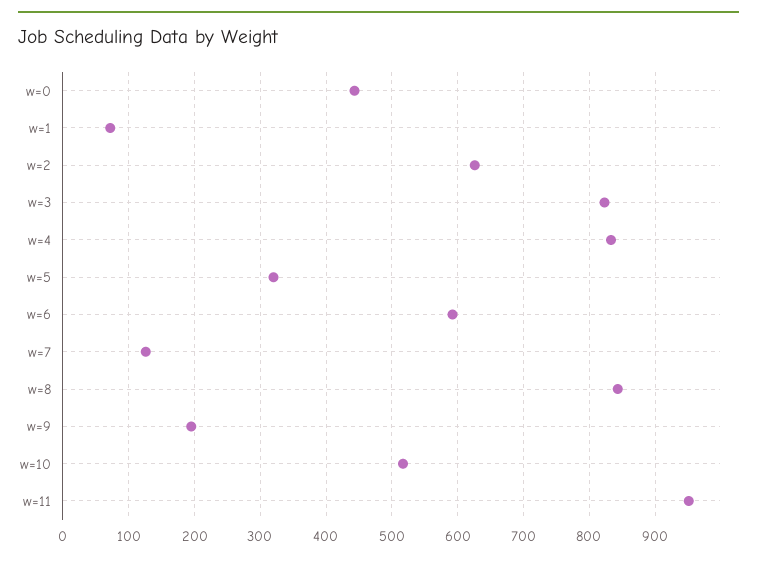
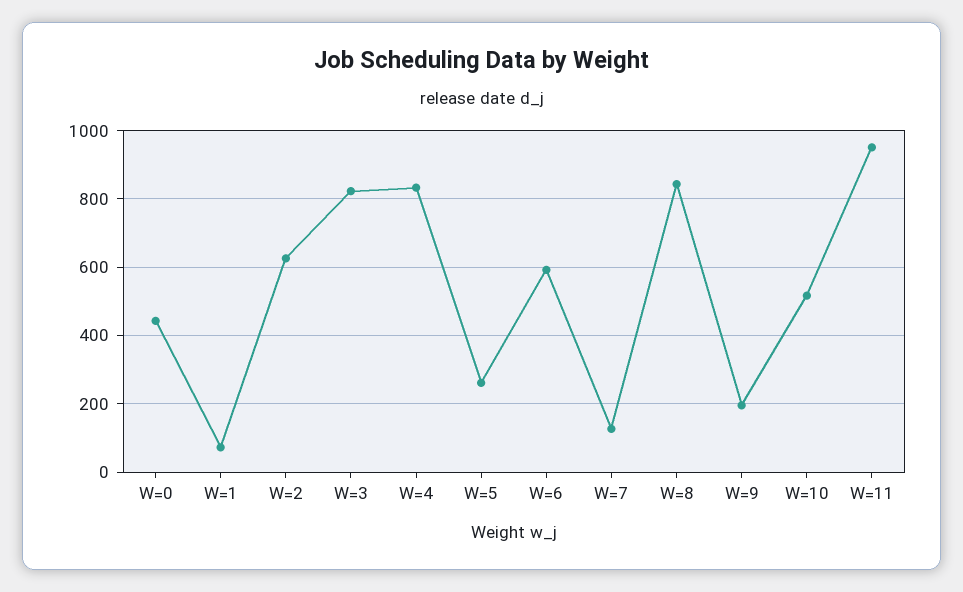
  {
    "w=0": 440,
    "w=1": 70,
    "w=2": 630,
    "w=3": 820,
    "w=4": 830,
-   "w=5": 320,
+   "w=5": 260,
    "w=6": 590,
    "w=7": 130,
    "w=8": 840,
    "w=9": 200,
    "w=10": 520,
    "w=11": 950
  }

